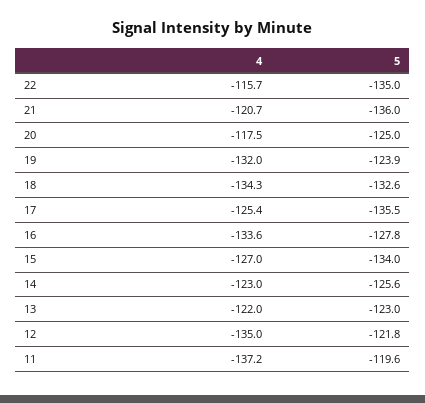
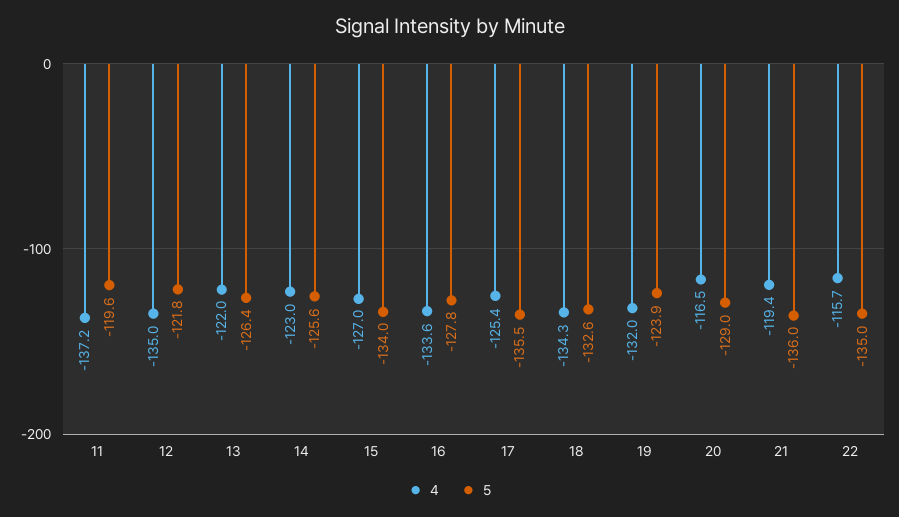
  {
    "4": {
      "22": -115.7,
-     "21": -120.7,
+     "21": -119.4,
-     "20": -117.5,
+     "20": -116.5,
      "19": -132,
      "18": -134.3,
      "17": -125.4,
      "16": -133.6,
      "15": -127,
      "14": -123,
      "13": -122,
      "12": -135,
      "11": -137.2
    },
    "5": {
      "22": -135,
      "21": -136,
-     "20": -125,
+     "20": -129,
      "19": -123.9,
      "18": -132.6,
      "17": -135.5,
      "16": -127.8,
      "15": -134,
      "14": -125.6,
-     "13": -123,
+     "13": -126.4,
      "12": -121.8,
      "11": -119.6
    }
  }

